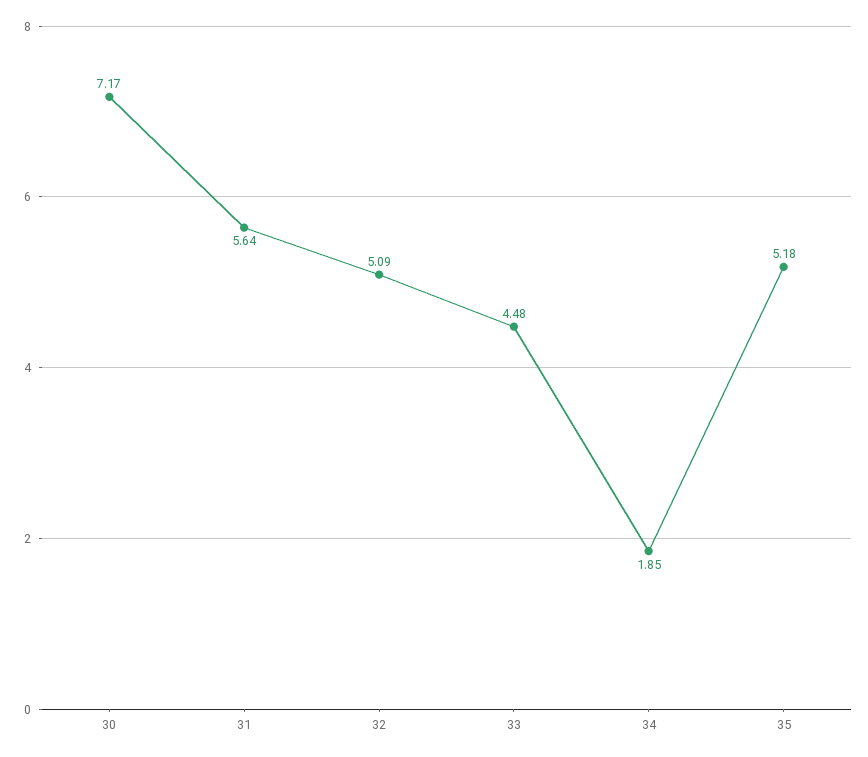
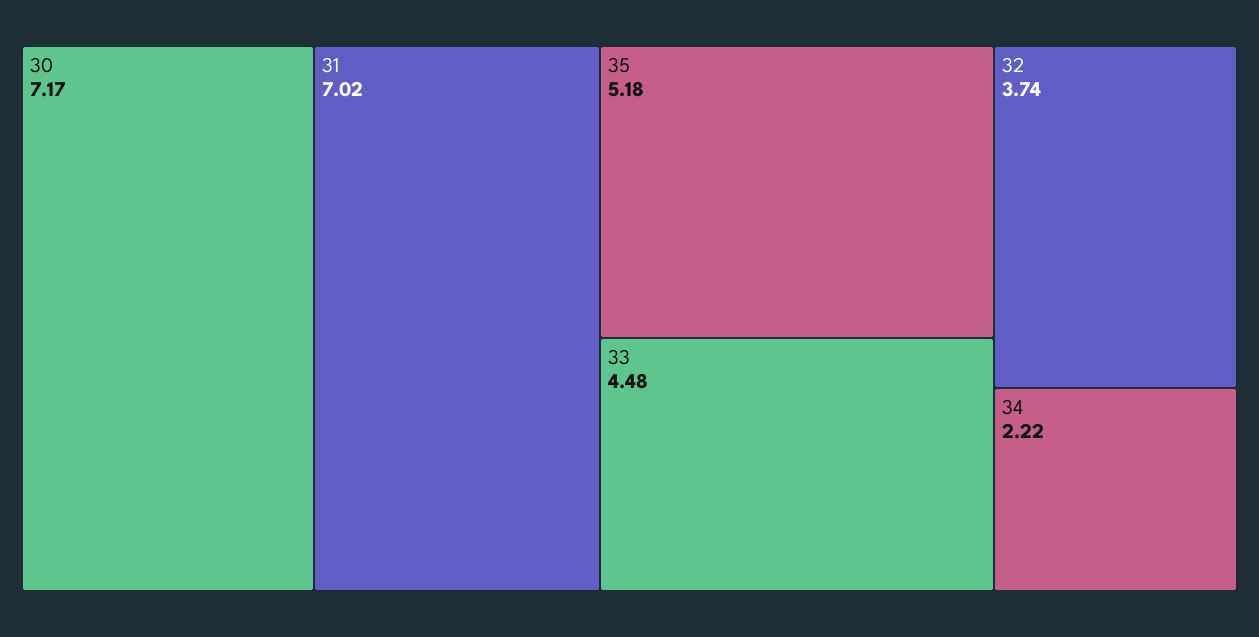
  {
    "30": 7.17,
-   "31": 5.64,
+   "31": 7.02,
-   "32": 5.09,
+   "32": 3.74,
    "33": 4.48,
-   "34": 1.85,
+   "34": 2.22,
    "35": 5.18
  }

